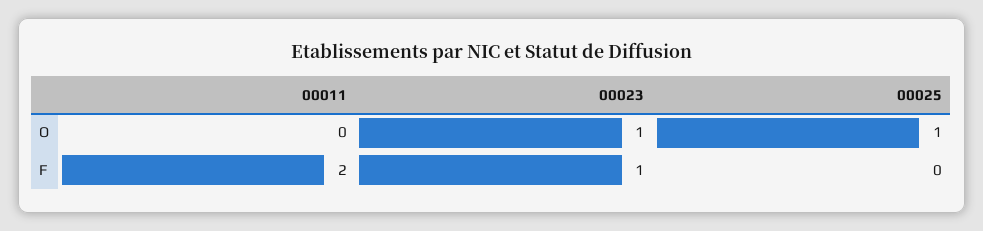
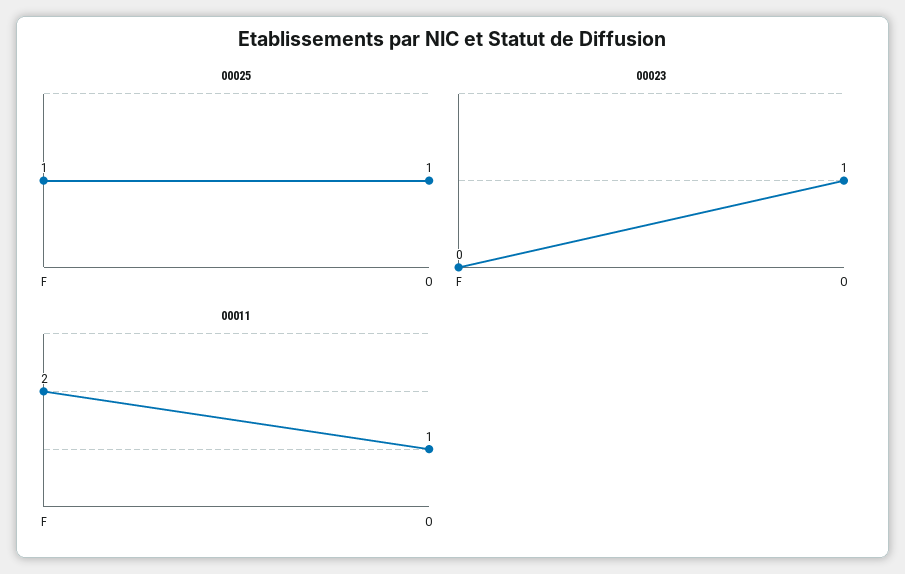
  {
    "00011": {
-     "O": 0,
+     "O": 1,
      "F": 2
    },
    "00023": {
      "O": 1,
-     "F": 1
+     "F": 0
    },
    "00025": {
      "O": 1,
-     "F": 0
+     "F": 1
    }
  }

